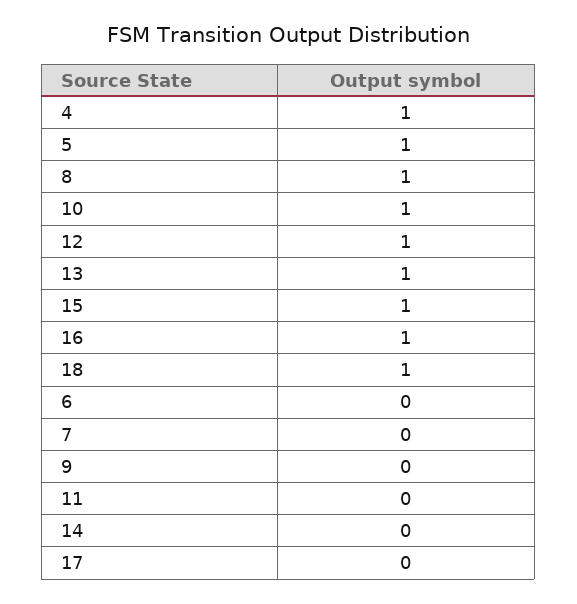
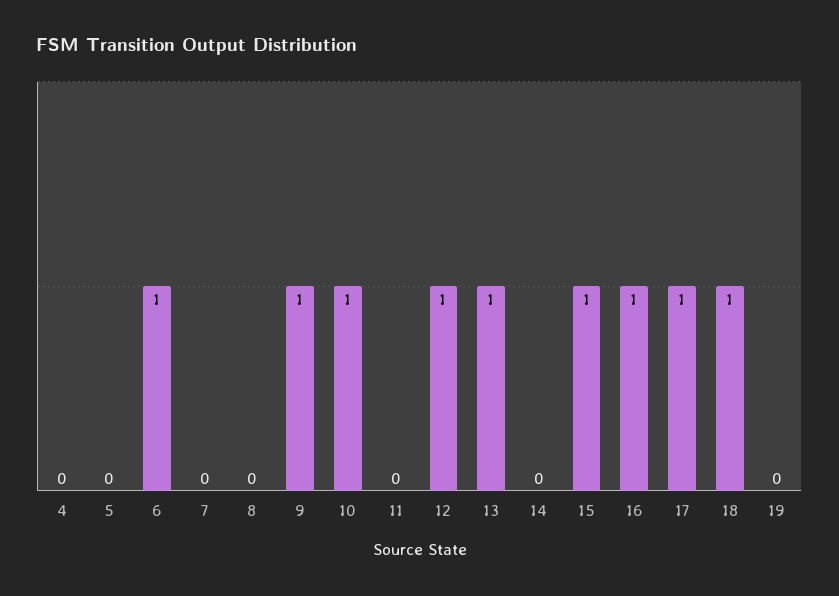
  {
-   "4": 1,
+   "4": 0,
-   "5": 1,
+   "5": 0,
-   "8": 1,
+   "8": 0,
    "10": 1,
    "12": 1,
    "13": 1,
    "15": 1,
    "16": 1,
    "18": 1,
-   "6": 0,
+   "6": 1,
    "7": 0,
-   "9": 0,
+   "9": 1,
    "11": 0,
    "14": 0,
-   "17": 0
+   "17": 1,
+   "19": 0
  }

